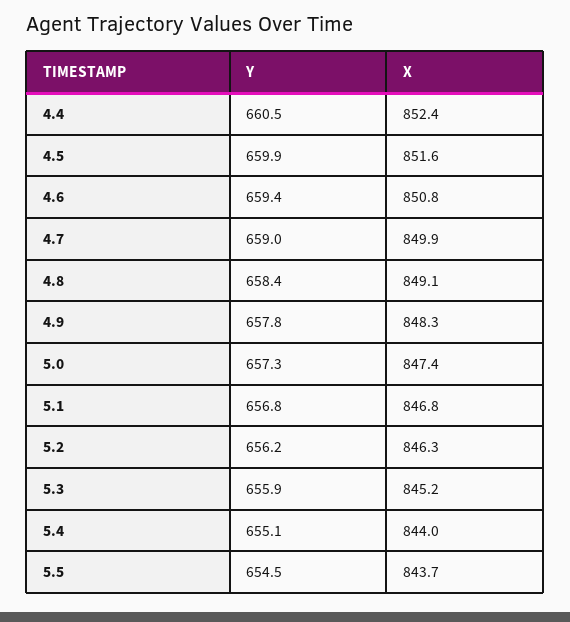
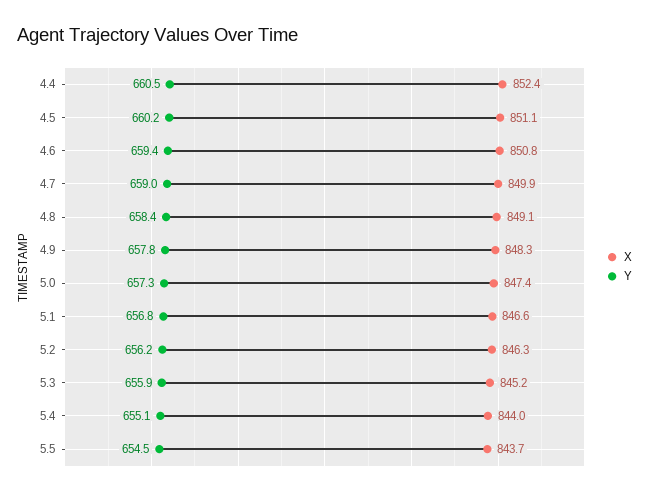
  {
    "Y": {
      "4.4": 660.5,
-     "4.5": 659.9,
+     "4.5": 660.2,
      "4.6": 659.4,
      "4.7": 659,
      "4.8": 658.4,
      "4.9": 657.8,
      "5.0": 657.3,
      "5.1": 656.8,
      "5.2": 656.2,
      "5.3": 655.9,
      "5.4": 655.1,
      "5.5": 654.5
    },
    "X": {
      "4.4": 852.4,
-     "4.5": 851.6,
+     "4.5": 851.1,
      "4.6": 850.8,
      "4.7": 849.9,
      "4.8": 849.1,
      "4.9": 848.3,
      "5.0": 847.4,
-     "5.1": 846.8,
+     "5.1": 846.6,
      "5.2": 846.3,
      "5.3": 845.2,
      "5.4": 844,
      "5.5": 843.7
    }
  }

